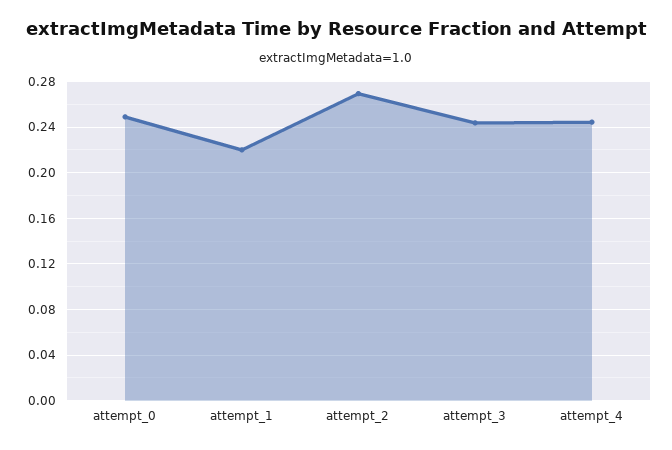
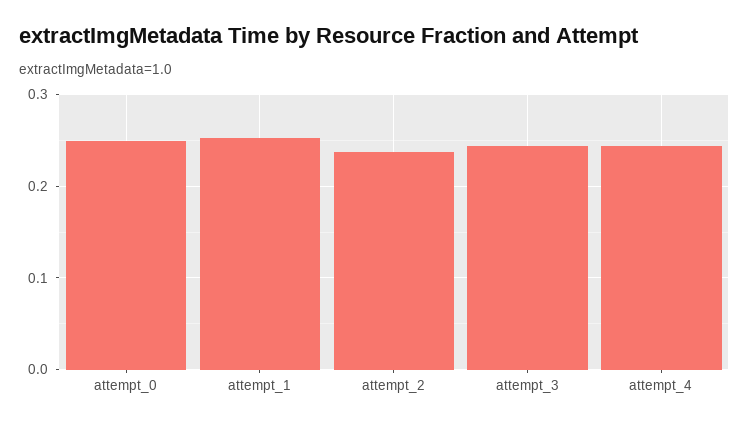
  {
    "attempt_0": 0.25,
-   "attempt_1": 0.22,
+   "attempt_1": 0.25,
-   "attempt_2": 0.27,
+   "attempt_2": 0.24,
    "attempt_3": 0.24,
    "attempt_4": 0.24
  }

